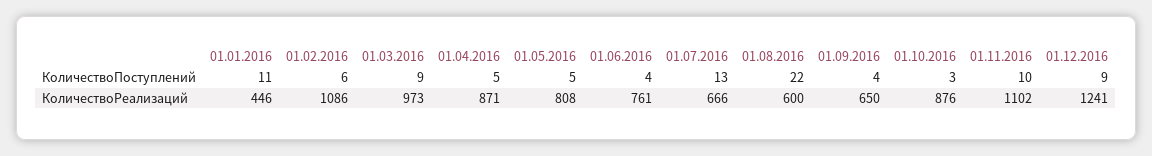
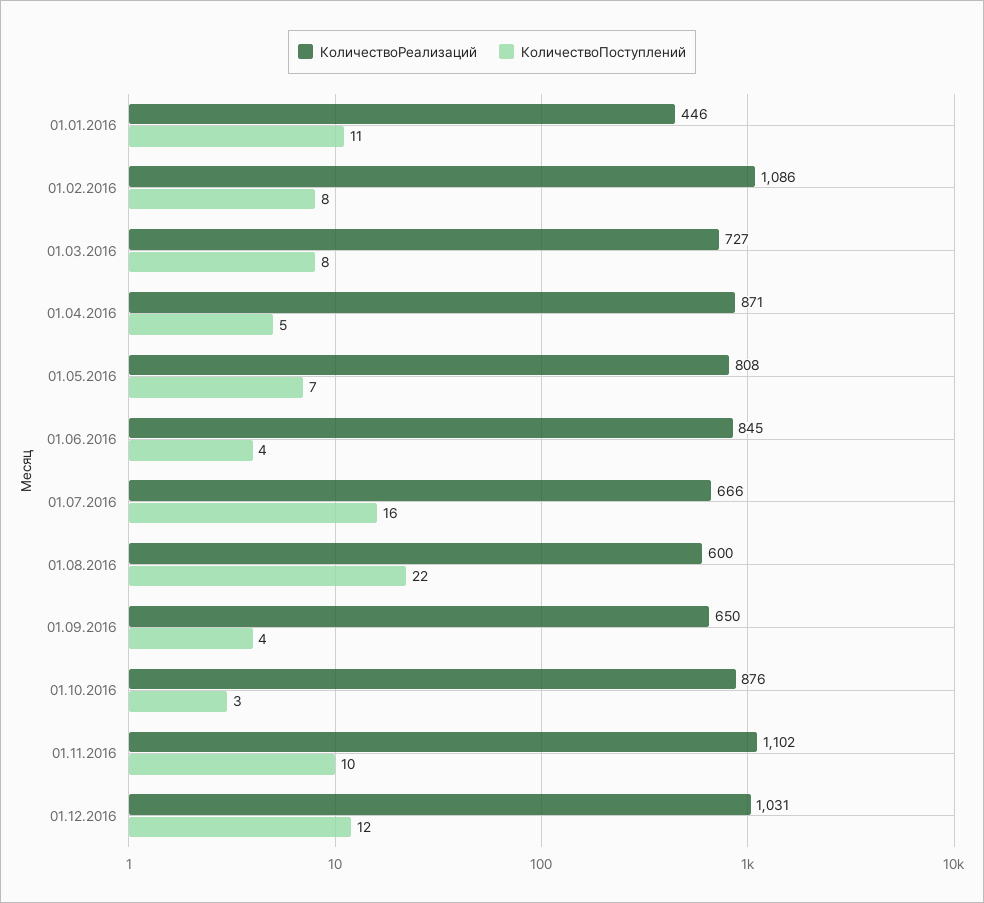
  {
    "КоличествоПоступлений": {
      "01.01.2016": 11,
-     "01.02.2016": 6,
+     "01.02.2016": 8,
-     "01.03.2016": 9,
+     "01.03.2016": 8,
      "01.04.2016": 5,
-     "01.05.2016": 5,
+     "01.05.2016": 7,
      "01.06.2016": 4,
-     "01.07.2016": 13,
+     "01.07.2016": 16,
      "01.08.2016": 22,
      "01.09.2016": 4,
      "01.10.2016": 3,
      "01.11.2016": 10,
-     "01.12.2016": 9
+     "01.12.2016": 12
    },
    "КоличествоРеализаций": {
      "01.01.2016": 446,
      "01.02.2016": 1086,
-     "01.03.2016": 973,
+     "01.03.2016": 727,
      "01.04.2016": 871,
      "01.05.2016": 808,
-     "01.06.2016": 761,
+     "01.06.2016": 845,
      "01.07.2016": 666,
      "01.08.2016": 600,
      "01.09.2016": 650,
      "01.10.2016": 876,
      "01.11.2016": 1102,
-     "01.12.2016": 1241
+     "01.12.2016": 1031
    }
  }

